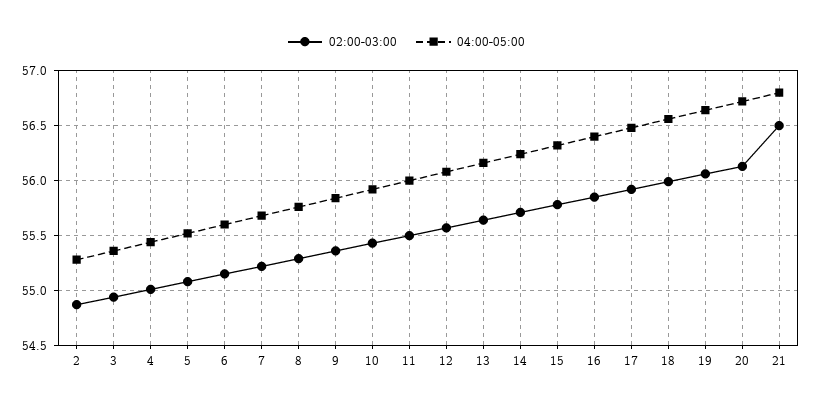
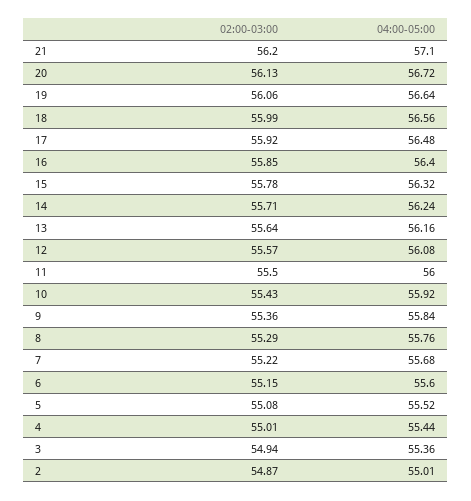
  {
    "02:00-03:00": {
      "2": 54.87,
      "3": 54.94,
      "4": 55.01,
      "5": 55.08,
      "6": 55.15,
      "7": 55.22,
      "8": 55.29,
      "9": 55.36,
      "10": 55.43,
      "11": 55.5,
      "12": 55.57,
      "13": 55.64,
      "14": 55.71,
      "15": 55.78,
      "16": 55.85,
      "17": 55.92,
      "18": 55.99,
      "19": 56.06,
      "20": 56.13,
-     "21": 56.5
+     "21": 56.2
    },
    "04:00-05:00": {
-     "2": 55.3,
+     "2": 55.01,
      "3": 55.36,
      "4": 55.44,
      "5": 55.52,
      "6": 55.6,
      "7": 55.68,
      "8": 55.76,
      "9": 55.84,
      "10": 55.92,
      "11": 56,
      "12": 56.08,
      "13": 56.16,
      "14": 56.24,
      "15": 56.32,
      "16": 56.4,
      "17": 56.48,
      "18": 56.56,
      "19": 56.64,
      "20": 56.72,
-     "21": 56.8
+     "21": 57.1
    }
  }

